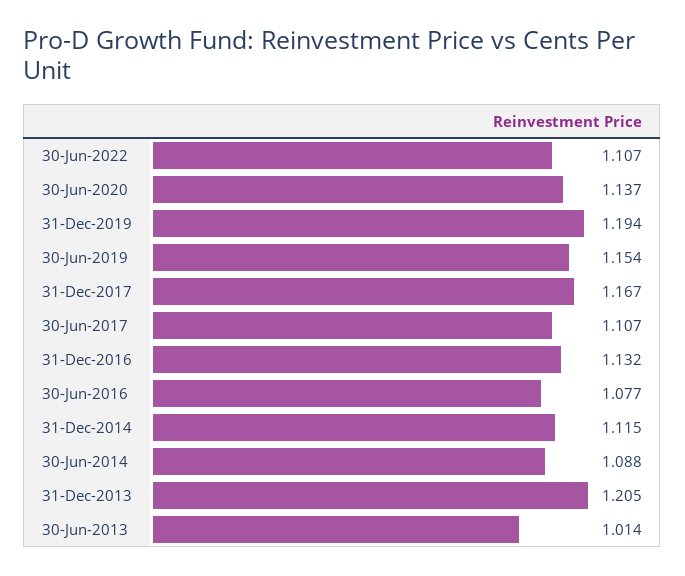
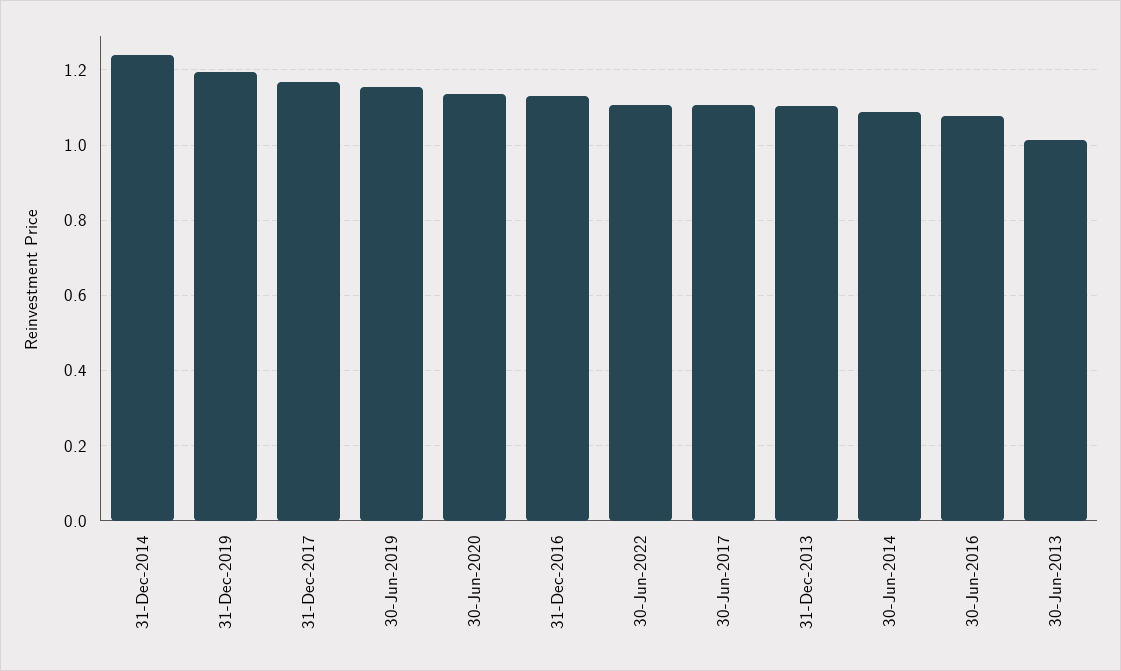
  {
    "30-Jun-2022": 1.107,
    "30-Jun-2020": 1.137,
    "31-Dec-2019": 1.194,
    "30-Jun-2019": 1.154,
    "31-Dec-2017": 1.167,
    "30-Jun-2017": 1.107,
    "31-Dec-2016": 1.132,
    "30-Jun-2016": 1.077,
-   "31-Dec-2014": 1.115,
+   "31-Dec-2014": 1.24,
    "30-Jun-2014": 1.088,
-   "31-Dec-2013": 1.205,
+   "31-Dec-2013": 1.1,
    "30-Jun-2013": 1.014
  }

